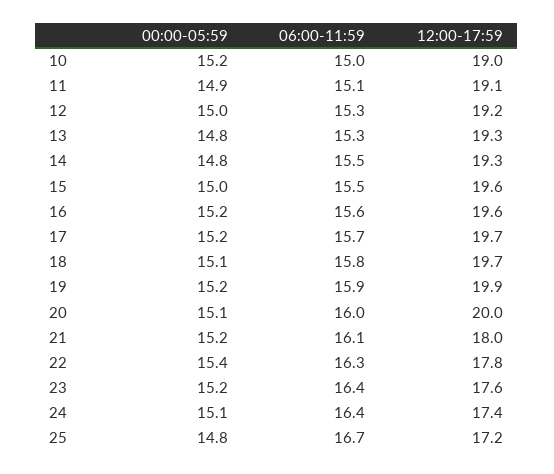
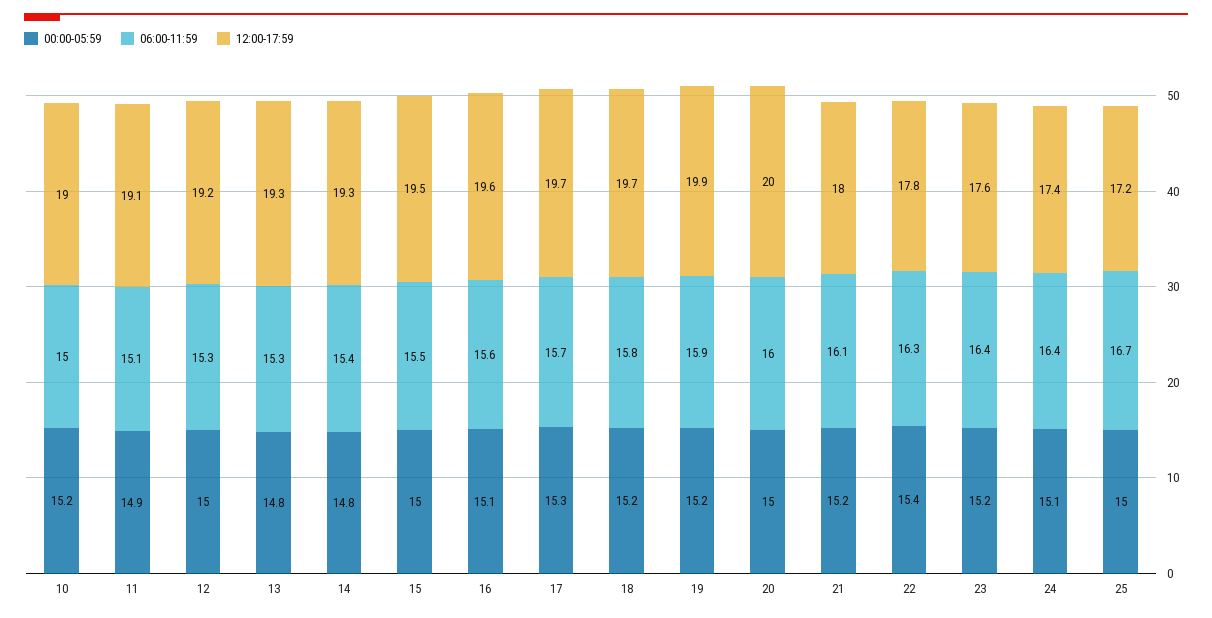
  {
    "00:00-05:59": {
      "10": 15.2,
      "11": 14.9,
      "12": 15,
      "13": 14.8,
      "14": 14.8,
      "15": 15,
-     "16": 15.2,
+     "16": 15.1,
-     "17": 15.2,
+     "17": 15.3,
-     "18": 15.1,
+     "18": 15.2,
      "19": 15.2,
-     "20": 15.1,
+     "20": 15,
      "21": 15.2,
      "22": 15.4,
      "23": 15.2,
      "24": 15.1,
-     "25": 14.8
+     "25": 15
    },
    "06:00-11:59": {
      "10": 15,
      "11": 15.1,
      "12": 15.3,
      "13": 15.3,
-     "14": 15.5,
+     "14": 15.4,
      "15": 15.5,
      "16": 15.6,
      "17": 15.7,
      "18": 15.8,
      "19": 15.9,
      "20": 16,
      "21": 16.1,
      "22": 16.3,
      "23": 16.4,
      "24": 16.4,
      "25": 16.7
    },
    "12:00-17:59": {
      "10": 19,
      "11": 19.1,
      "12": 19.2,
      "13": 19.3,
      "14": 19.3,
-     "15": 19.6,
+     "15": 19.5,
      "16": 19.6,
      "17": 19.7,
      "18": 19.7,
      "19": 19.9,
      "20": 20,
      "21": 18,
      "22": 17.8,
      "23": 17.6,
      "24": 17.4,
      "25": 17.2
    }
  }

